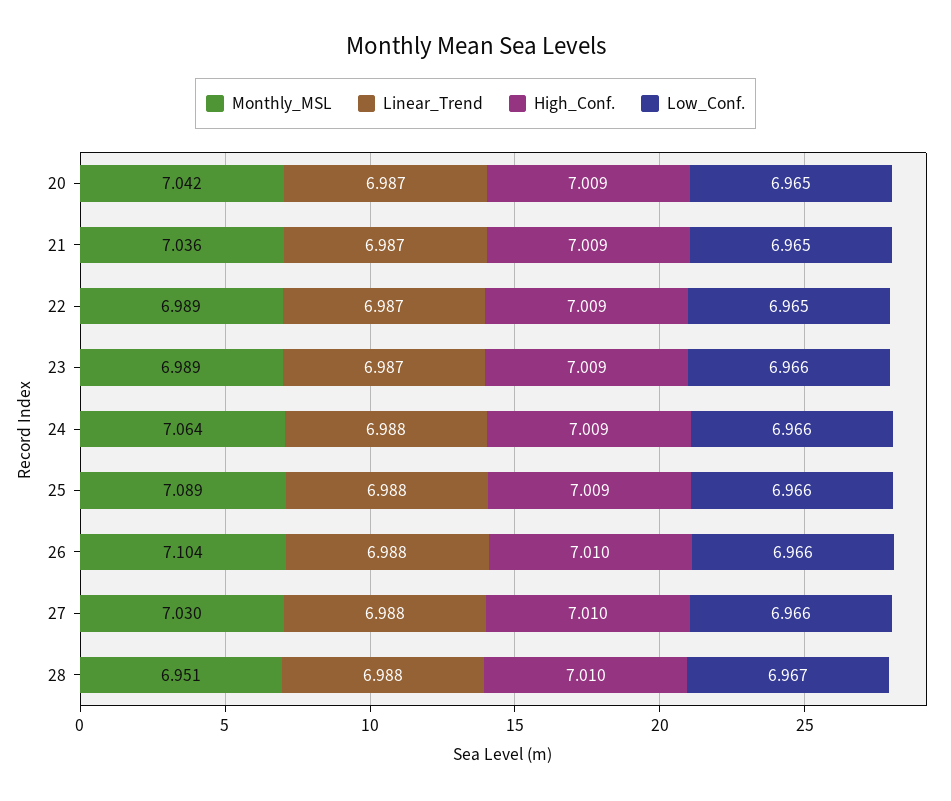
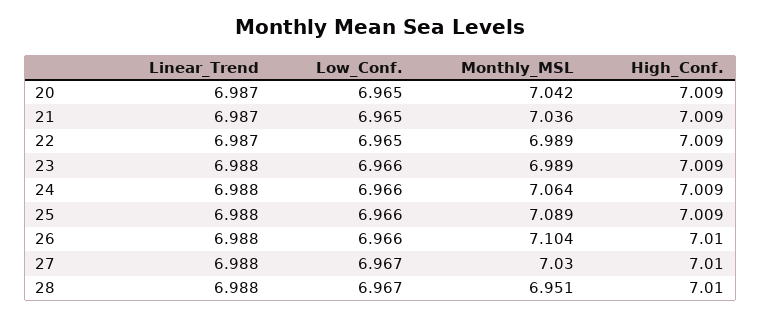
  {
    "Monthly_MSL": {
      "20": 7.042,
      "21": 7.036,
      "22": 6.989,
      "23": 6.989,
      "24": 7.064,
      "25": 7.089,
      "26": 7.104,
      "27": 7.03,
      "28": 6.951
    },
    "Linear_Trend": {
      "20": 6.987,
      "21": 6.987,
      "22": 6.987,
-     "23": 6.987,
+     "23": 6.988,
      "24": 6.988,
      "25": 6.988,
      "26": 6.988,
      "27": 6.988,
      "28": 6.988
    },
    "High_Conf.": {
      "20": 7.009,
      "21": 7.009,
      "22": 7.009,
      "23": 7.009,
      "24": 7.009,
      "25": 7.009,
      "26": 7.01,
      "27": 7.01,
      "28": 7.01
    },
    "Low_Conf.": {
      "20": 6.965,
      "21": 6.965,
      "22": 6.965,
      "23": 6.966,
      "24": 6.966,
      "25": 6.966,
      "26": 6.966,
-     "27": 6.966,
+     "27": 6.967,
      "28": 6.967
    }
  }

